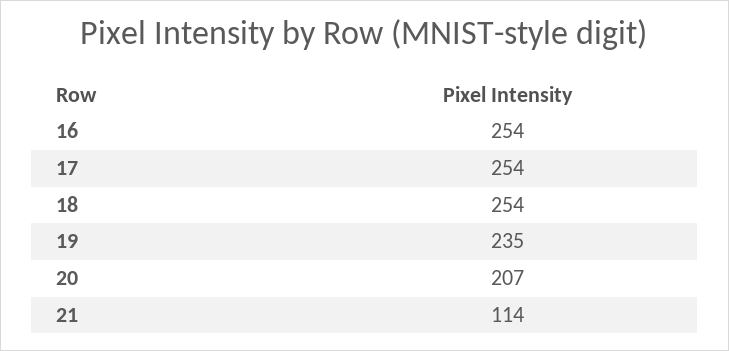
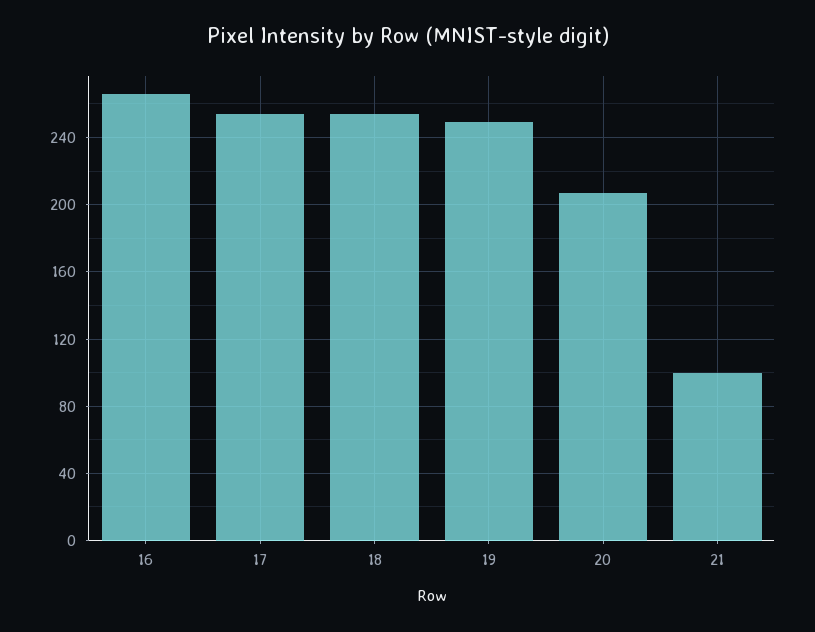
  {
-   "16": 254,
+   "16": 265,
    "17": 254,
    "18": 254,
-   "19": 235,
+   "19": 250,
    "20": 207,
-   "21": 114
+   "21": 100
  }

